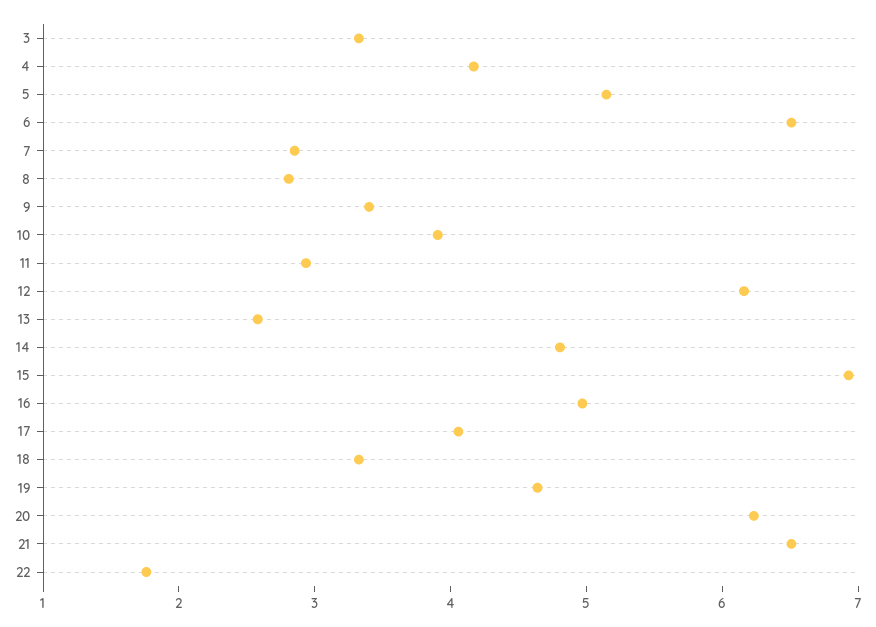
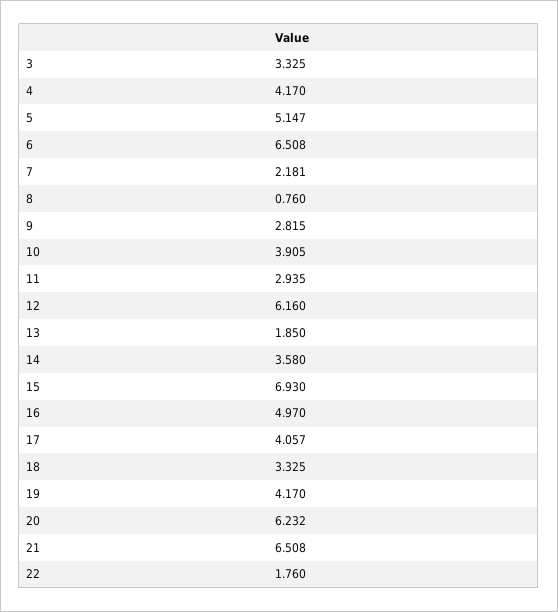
  {
    "3": 3.325,
    "4": 4.17,
    "5": 5.147,
    "6": 6.508,
-   "7": 2.8,
+   "7": 2.181,
-   "8": 2.8,
+   "8": 0.76,
-   "9": 3.4,
+   "9": 2.815,
    "10": 3.905,
    "11": 2.935,
    "12": 6.16,
-   "13": 2.6,
+   "13": 1.85,
-   "14": 4.8,
+   "14": 3.58,
    "15": 6.93,
    "16": 4.97,
    "17": 4.057,
    "18": 3.325,
-   "19": 4.6,
+   "19": 4.17,
    "20": 6.232,
    "21": 6.508,
    "22": 1.76
  }

